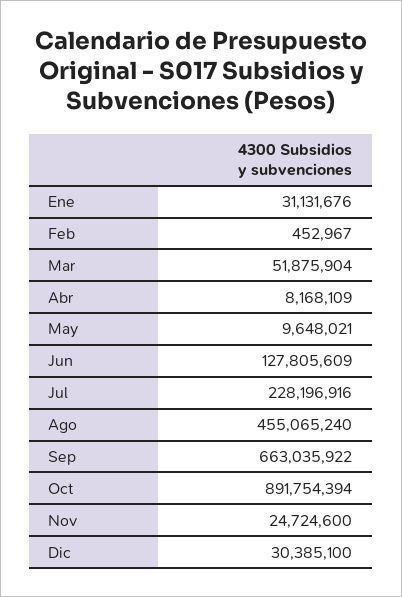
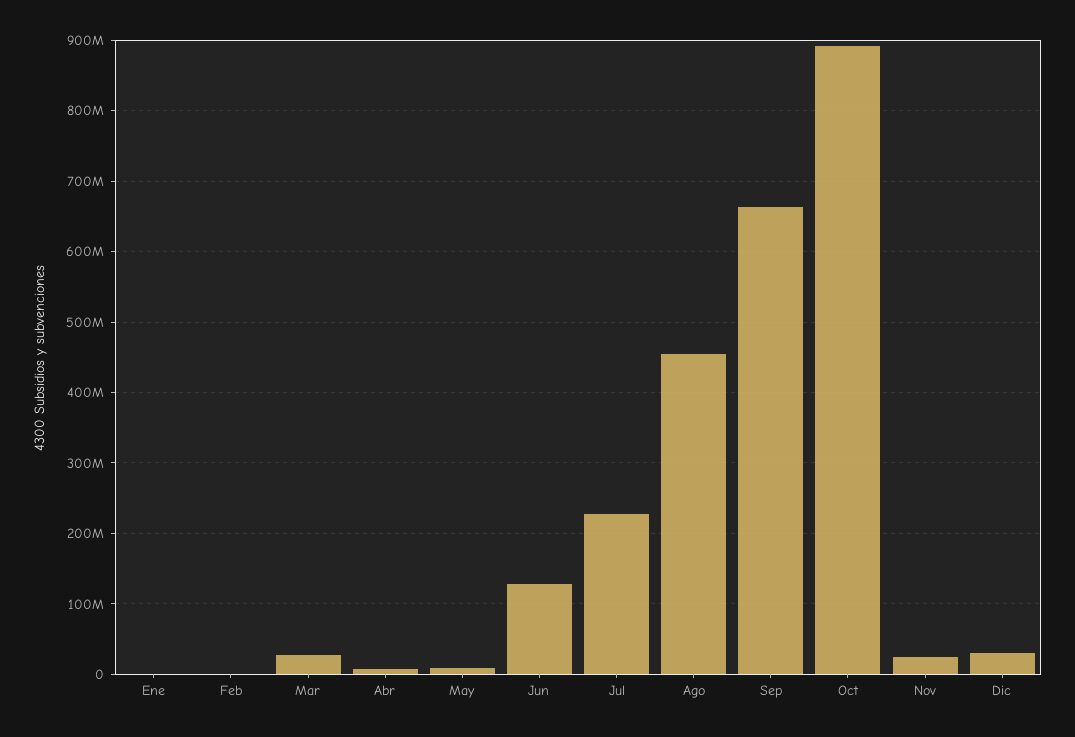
  {
-   "Ene": 31131676,
+   "Ene": 0,
    "Feb": 452967,
-   "Mar": 51875904,
+   "Mar": 30000000,
    "Abr": 8168109,
    "May": 9648021,
    "Jun": 127805609,
    "Jul": 228196916,
    "Ago": 455065240,
    "Sep": 663035922,
    "Oct": 891754394,
    "Nov": 24724600,
    "Dic": 30385100
  }

